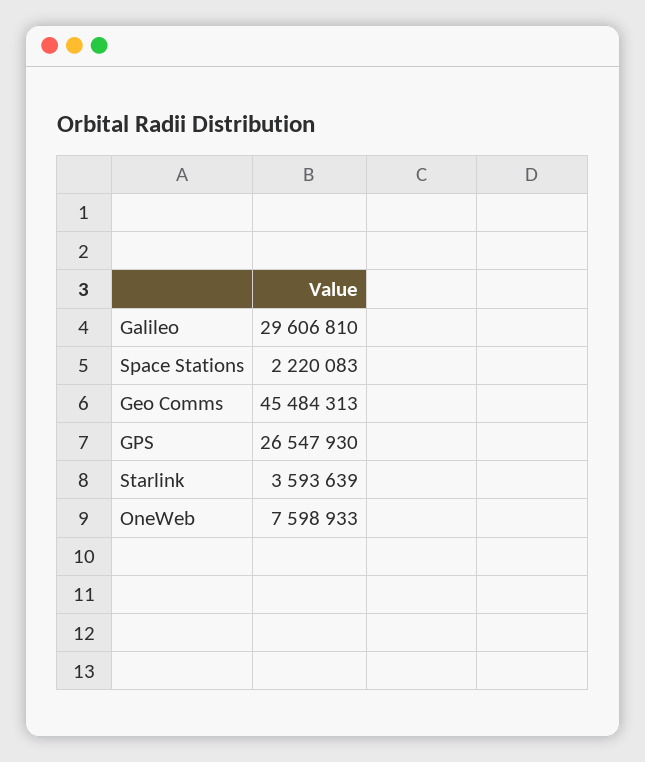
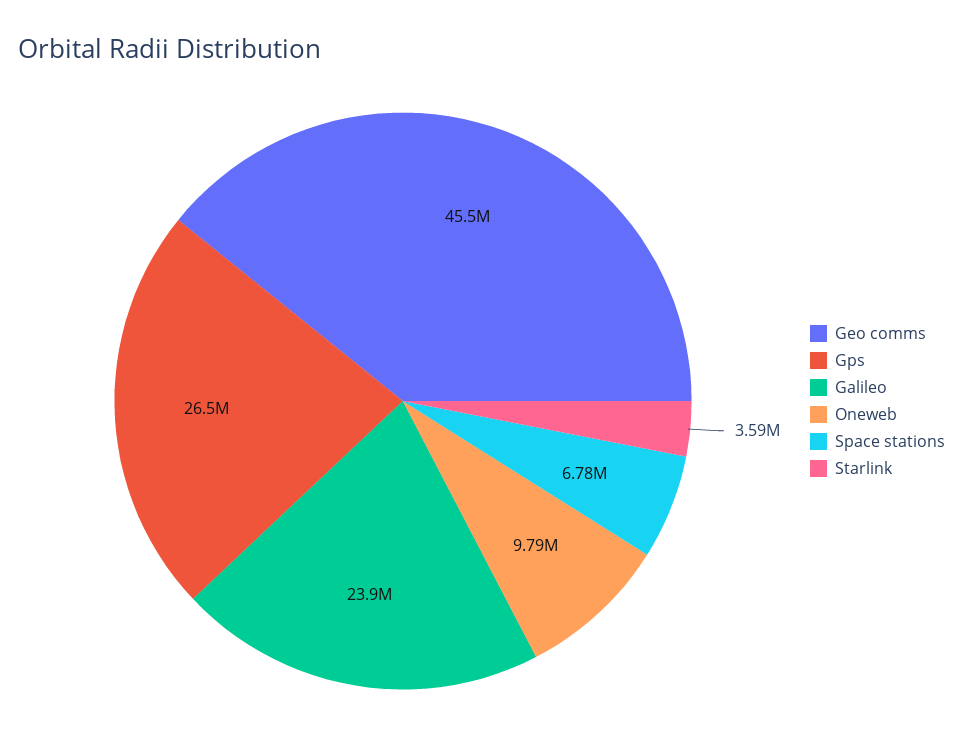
  {
-   "Galileo": 29606810,
+   "Galileo": 23900000,
-   "Space Stations": 2220083,
+   "Space Stations": 6780000,
    "Geo Comms": 45484313,
    "GPS": 26547930,
    "Starlink": 3593639,
-   "OneWeb": 7598933
+   "OneWeb": 9790000
  }

